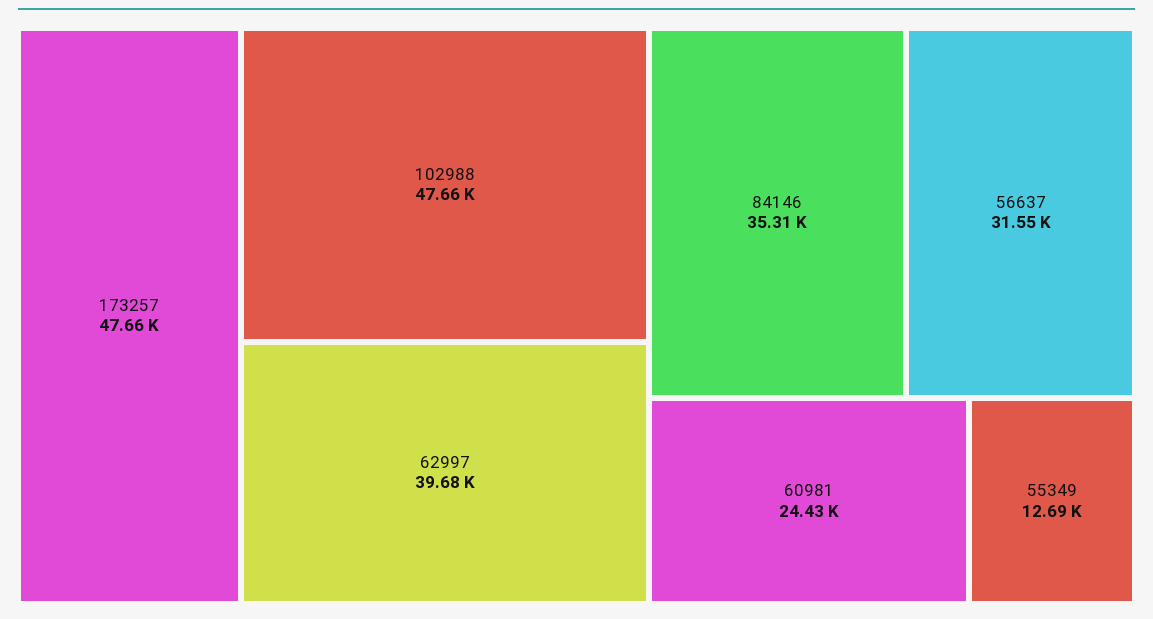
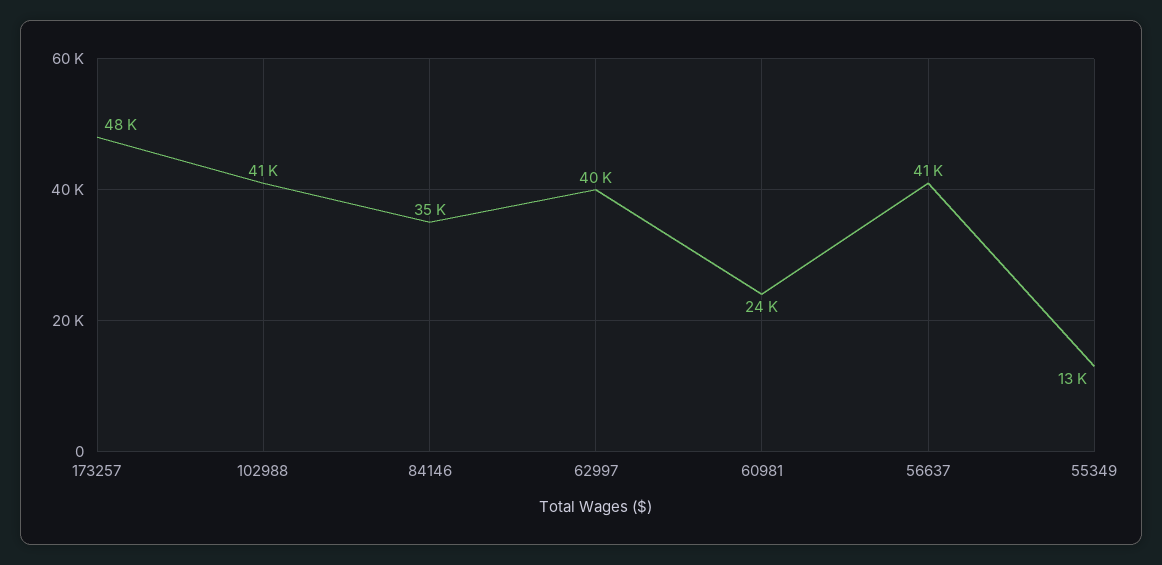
  {
    "173257": 47660,
-   "102988": 47660,
+   "102988": 41000,
    "62997": 39680,
    "84146": 35310,
-   "56637": 31550,
+   "56637": 41000,
    "60981": 24430,
    "55349": 12690
  }

